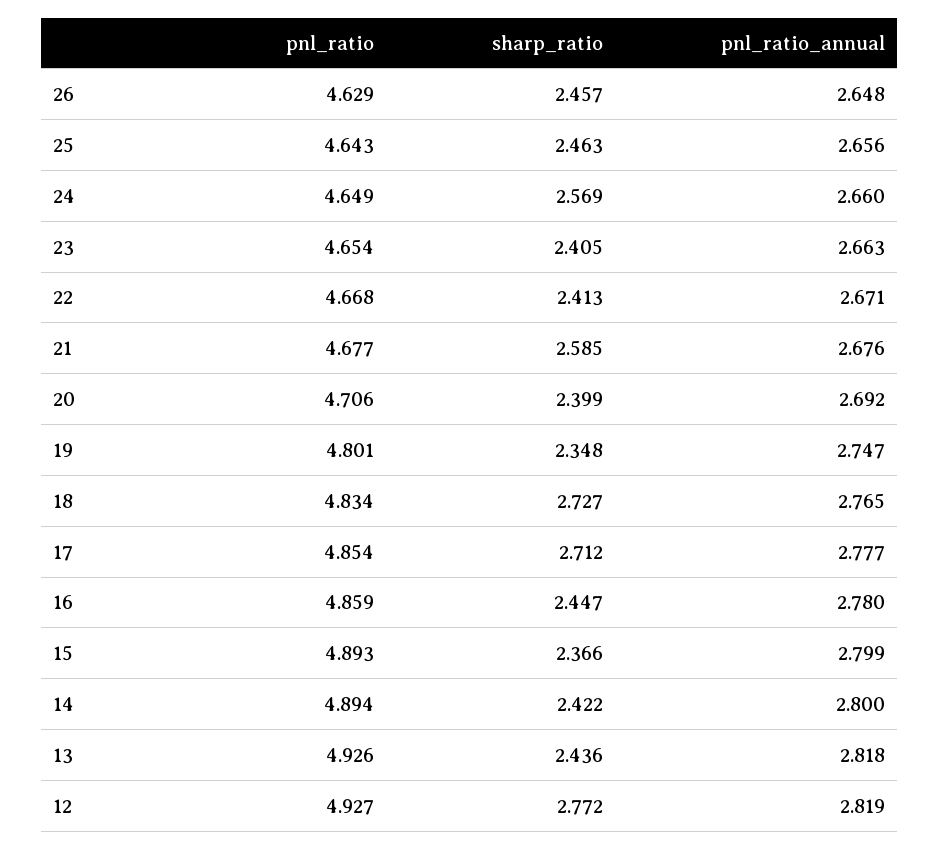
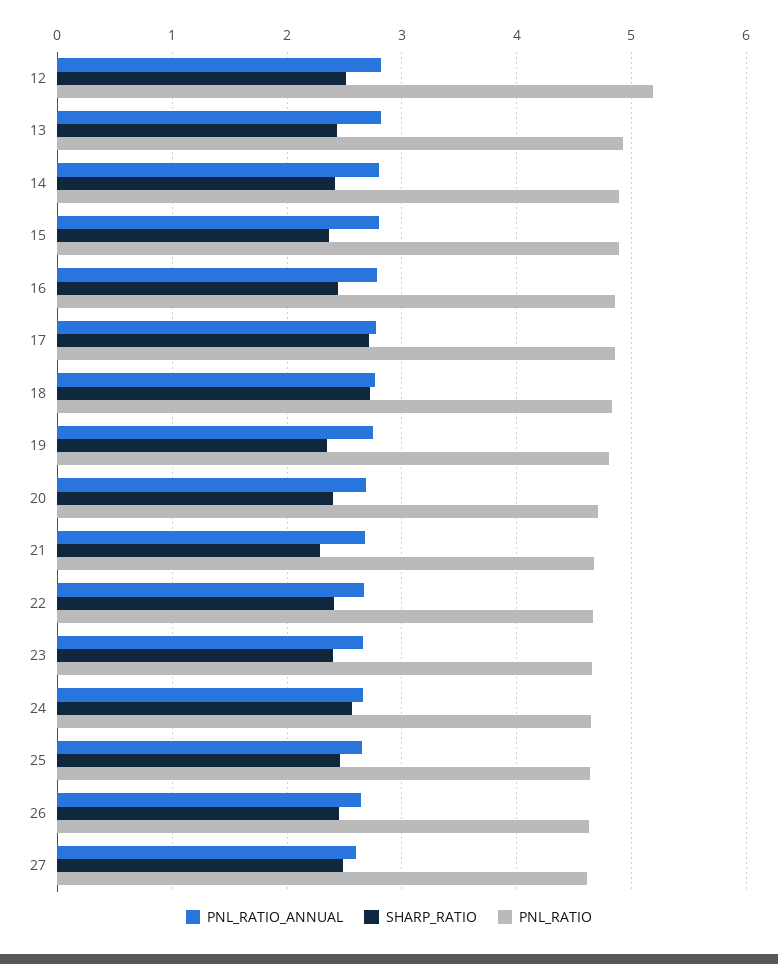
  {
    "pnl_ratio": {
      "26": 4.629,
      "25": 4.643,
      "24": 4.649,
      "23": 4.654,
      "22": 4.668,
      "21": 4.677,
      "20": 4.706,
      "19": 4.801,
      "18": 4.834,
      "17": 4.854,
      "16": 4.859,
      "15": 4.893,
      "14": 4.894,
      "13": 4.926,
-     "12": 4.927
+     "12": 5.2,
+     "27": 4.6
    },
    "sharp_ratio": {
      "26": 2.457,
      "25": 2.463,
      "24": 2.569,
      "23": 2.405,
      "22": 2.413,
-     "21": 2.585,
+     "21": 2.3,
      "20": 2.399,
      "19": 2.348,
      "18": 2.727,
      "17": 2.712,
      "16": 2.447,
      "15": 2.366,
      "14": 2.422,
      "13": 2.436,
-     "12": 2.772
+     "12": 2.5,
+     "27": 2.5
    },
    "pnl_ratio_annual": {
      "26": 2.648,
      "25": 2.656,
      "24": 2.66,
      "23": 2.663,
      "22": 2.671,
      "21": 2.676,
      "20": 2.692,
      "19": 2.747,
      "18": 2.765,
      "17": 2.777,
      "16": 2.78,
      "15": 2.799,
      "14": 2.8,
      "13": 2.818,
-     "12": 2.819
+     "12": 2.819,
+     "27": 2.6
    }
  }

